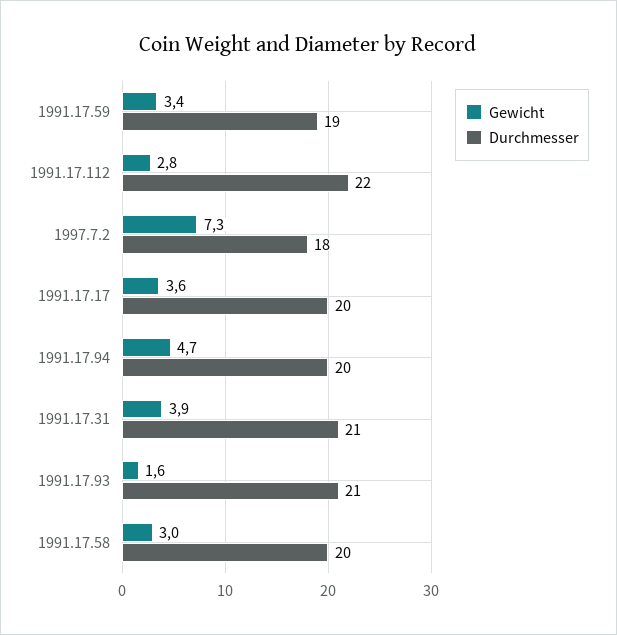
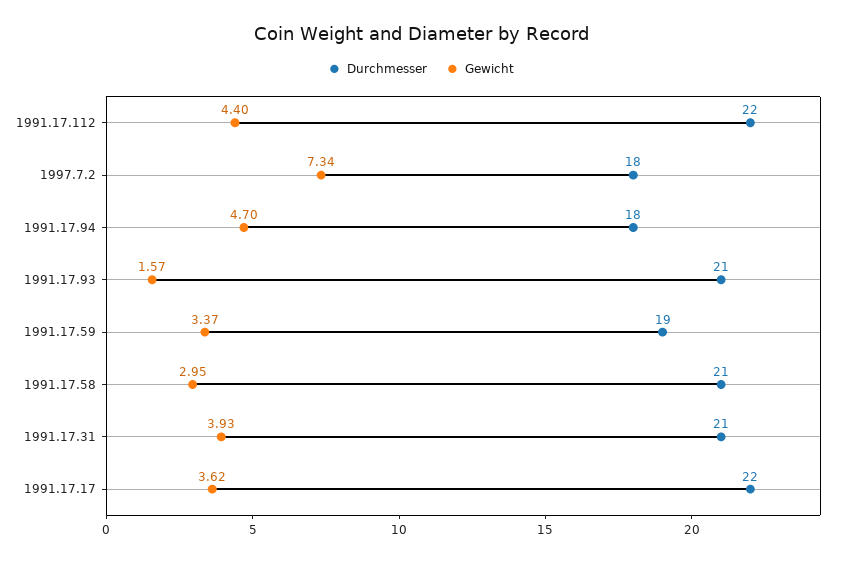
  {
    "Gewicht": {
      "1991.17.59": 3.37,
-     "1991.17.112": 2.8,
+     "1991.17.112": 4.4,
      "1997.7.2": 7.34,
      "1991.17.17": 3.62,
      "1991.17.94": 4.7,
      "1991.17.31": 3.93,
      "1991.17.93": 1.57,
      "1991.17.58": 2.95
    },
    "Durchmesser": {
      "1991.17.59": 19,
      "1991.17.112": 22,
      "1997.7.2": 18,
-     "1991.17.17": 20,
+     "1991.17.17": 22,
-     "1991.17.94": 20,
+     "1991.17.94": 18,
      "1991.17.31": 21,
      "1991.17.93": 21,
-     "1991.17.58": 20
+     "1991.17.58": 21
    }
  }

